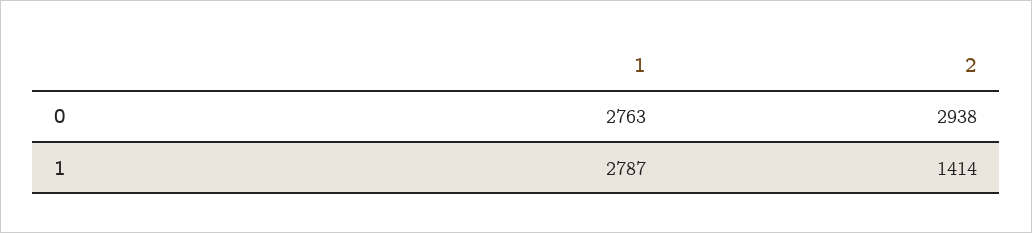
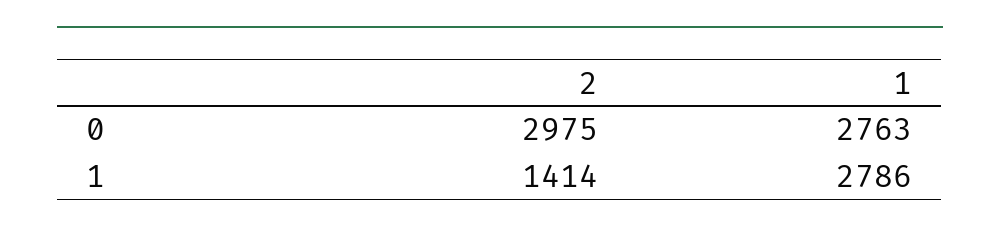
  {
    "1": {
      "0": 2763,
-     "1": 2787
+     "1": 2786
    },
    "2": {
-     "0": 2938,
+     "0": 2975,
      "1": 1414
    }
  }

